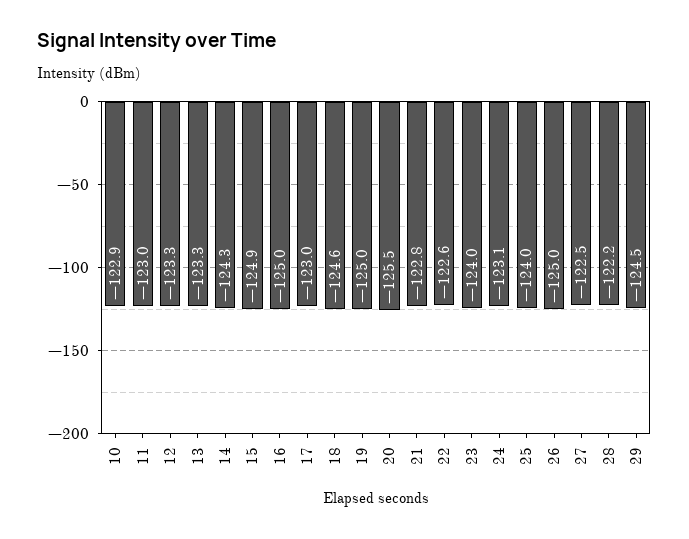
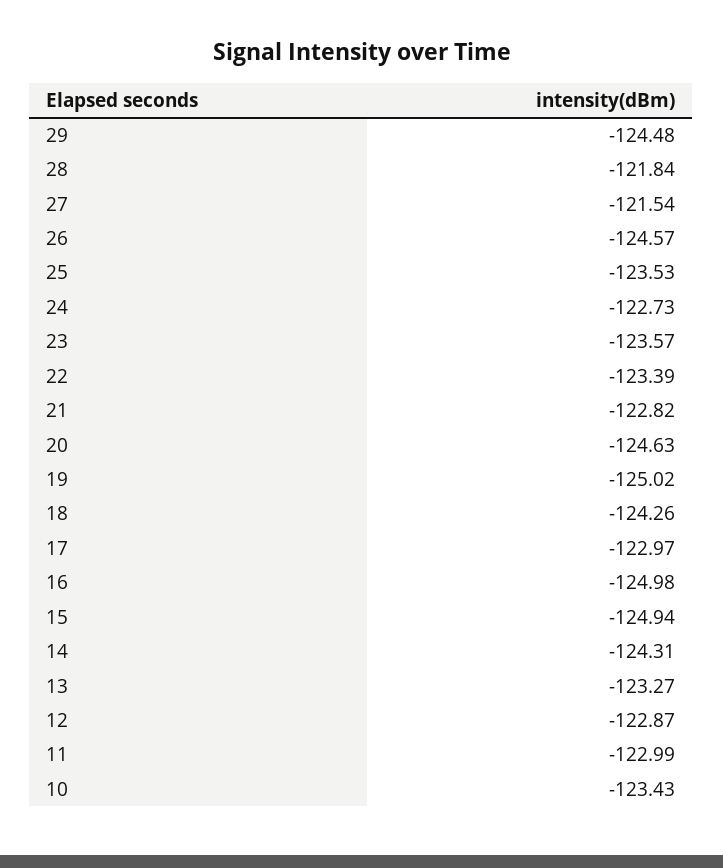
  {
-   "10": -122.9,
+   "10": -123.43,
    "11": -122.99,
-   "12": -123.3,
+   "12": -122.87,
    "13": -123.27,
    "14": -124.31,
    "15": -124.94,
    "16": -124.98,
    "17": -122.97,
-   "18": -124.6,
+   "18": -124.26,
    "19": -125.02,
-   "20": -125.5,
+   "20": -124.63,
    "21": -122.82,
-   "22": -122.6,
+   "22": -123.39,
-   "23": -124,
+   "23": -123.57,
-   "24": -123.1,
+   "24": -122.73,
-   "25": -124,
+   "25": -123.53,
-   "26": -125,
+   "26": -124.57,
-   "27": -122.5,
+   "27": -121.54,
-   "28": -122.2,
+   "28": -121.84,
    "29": -124.48
  }

